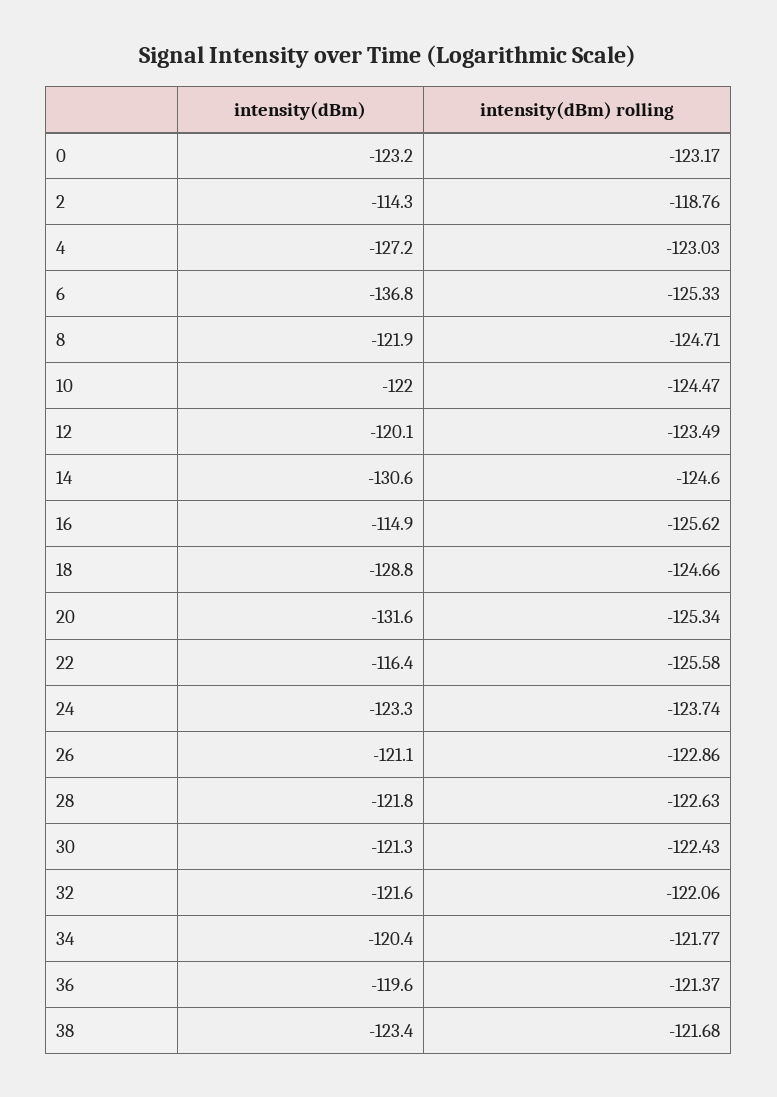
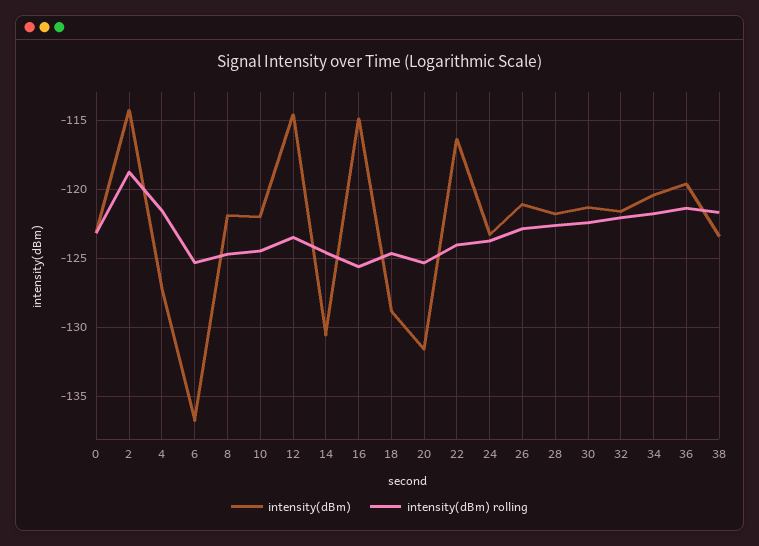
  {
    "intensity(dBm)": {
      "0": -123.2,
      "2": -114.3,
      "4": -127.2,
      "6": -136.8,
      "8": -121.9,
      "10": -122,
-     "12": -120.1,
+     "12": -114.5,
      "14": -130.6,
      "16": -114.9,
      "18": -128.8,
      "20": -131.6,
      "22": -116.4,
      "24": -123.3,
      "26": -121.1,
      "28": -121.8,
      "30": -121.3,
      "32": -121.6,
      "34": -120.4,
      "36": -119.6,
      "38": -123.4
    },
    "intensity(dBm) rolling": {
      "0": -123.17,
      "2": -118.76,
-     "4": -123.03,
+     "4": -121.5,
      "6": -125.33,
      "8": -124.71,
      "10": -124.47,
      "12": -123.49,
      "14": -124.6,
      "16": -125.62,
      "18": -124.66,
      "20": -125.34,
-     "22": -125.58,
+     "22": -124,
      "24": -123.74,
      "26": -122.86,
      "28": -122.63,
      "30": -122.43,
      "32": -122.06,
      "34": -121.77,
      "36": -121.37,
      "38": -121.68
    }
  }

